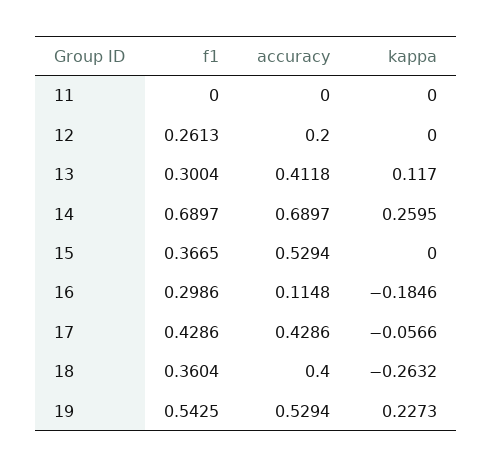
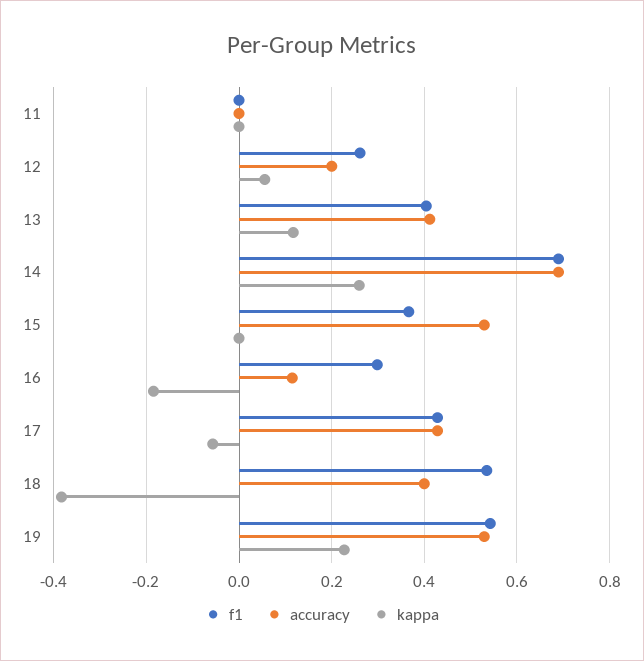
  {
    "f1": {
      "11": 0,
      "12": 0.2613,
-     "13": 0.3004,
+     "13": 0.4,
      "14": 0.6897,
      "15": 0.3665,
      "16": 0.2986,
      "17": 0.4286,
-     "18": 0.3604,
+     "18": 0.54,
      "19": 0.5425
    },
    "accuracy": {
      "11": 0,
      "12": 0.2,
      "13": 0.4118,
      "14": 0.6897,
      "15": 0.5294,
      "16": 0.1148,
      "17": 0.4286,
      "18": 0.4,
      "19": 0.5294
    },
    "kappa": {
      "11": 0,
-     "12": 0,
+     "12": 0.06,
      "13": 0.117,
      "14": 0.2595,
      "15": 0,
      "16": -0.1846,
      "17": -0.0566,
-     "18": -0.2632,
+     "18": -0.38,
      "19": 0.2273
    }
  }

